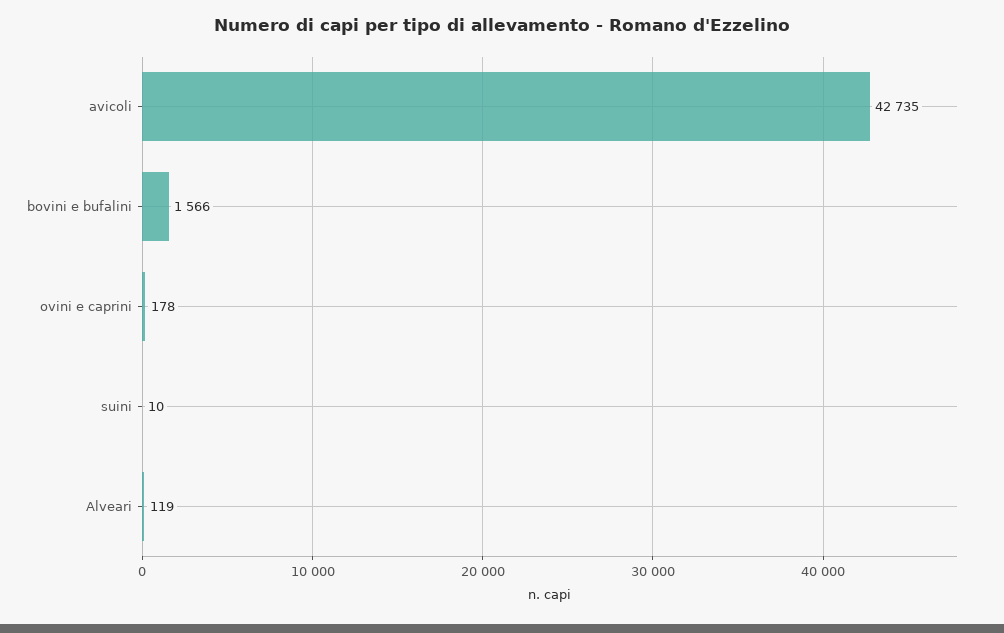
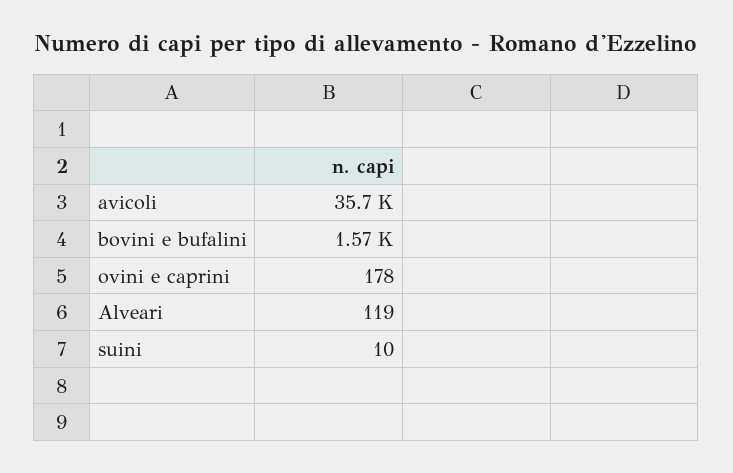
  {
-   "avicoli": 42735,
+   "avicoli": 35700,
    "bovini e bufalini": 1566,
    "ovini e caprini": 178,
    "suini": 10,
    "Alveari": 119
  }

